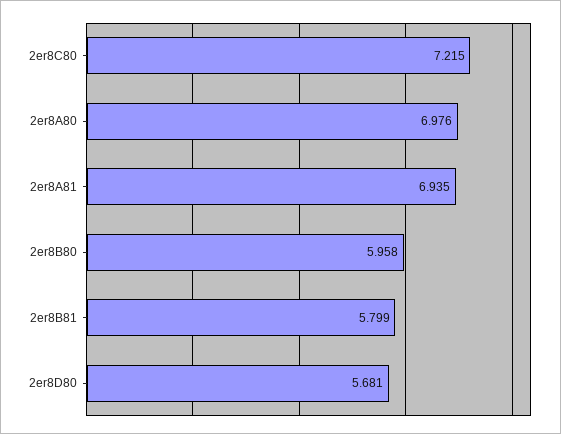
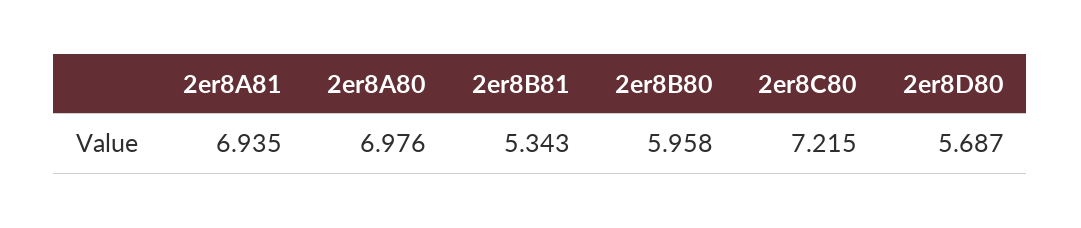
  {
    "2er8C80": 7.215,
    "2er8A80": 6.976,
    "2er8A81": 6.935,
    "2er8B80": 5.958,
-   "2er8B81": 5.799,
+   "2er8B81": 5.343,
-   "2er8D80": 5.681
+   "2er8D80": 5.687
  }

